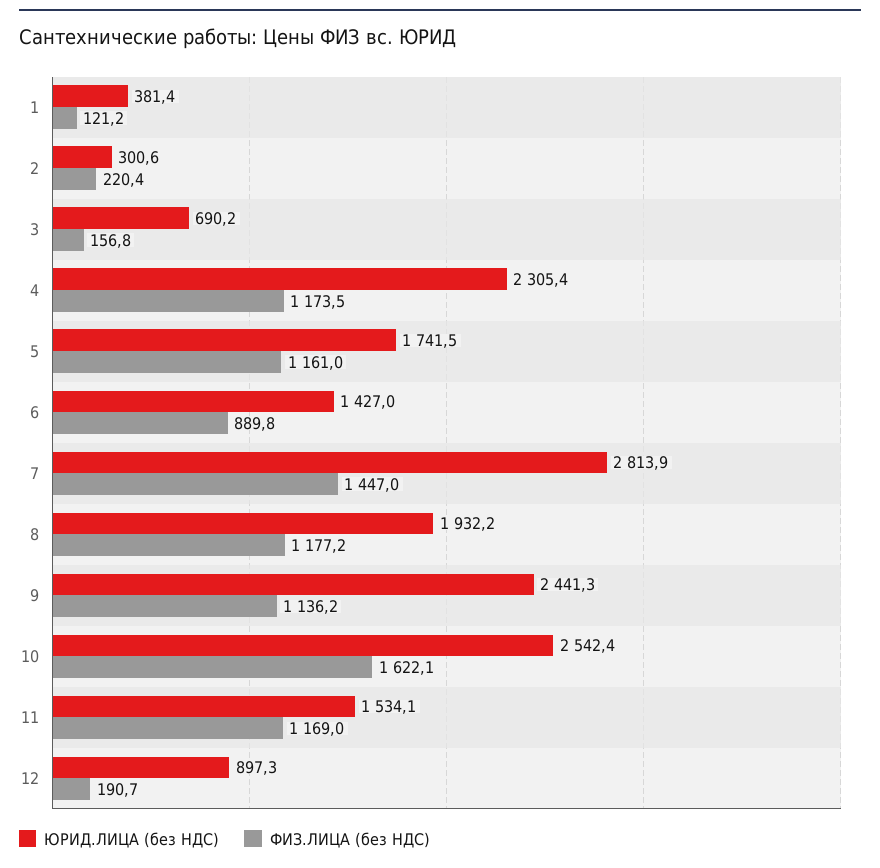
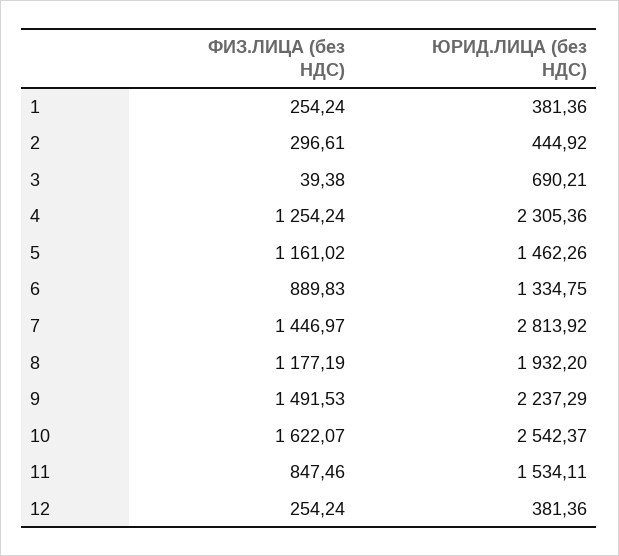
  {
    "ЮРИД.ЛИЦА (без НДС)": {
      "1": 381.36,
-     "2": 300.6,
+     "2": 444.92,
      "3": 690.21,
      "4": 2305.36,
-     "5": 1741.5,
+     "5": 1462.26,
-     "6": 1427,
+     "6": 1334.75,
      "7": 2813.92,
      "8": 1932.2,
-     "9": 2441.3,
+     "9": 2237.29,
      "10": 2542.37,
      "11": 1534.11,
-     "12": 897.3
+     "12": 381.36
    },
    "ФИЗ.ЛИЦА (без НДС)": {
-     "1": 121.2,
+     "1": 254.24,
-     "2": 220.4,
+     "2": 296.61,
-     "3": 156.8,
+     "3": 39.38,
-     "4": 1173.5,
+     "4": 1254.24,
      "5": 1161.02,
      "6": 889.83,
      "7": 1446.97,
      "8": 1177.19,
-     "9": 1136.2,
+     "9": 1491.53,
      "10": 1622.07,
-     "11": 1169,
+     "11": 847.46,
-     "12": 190.7
+     "12": 254.24
    }
  }

